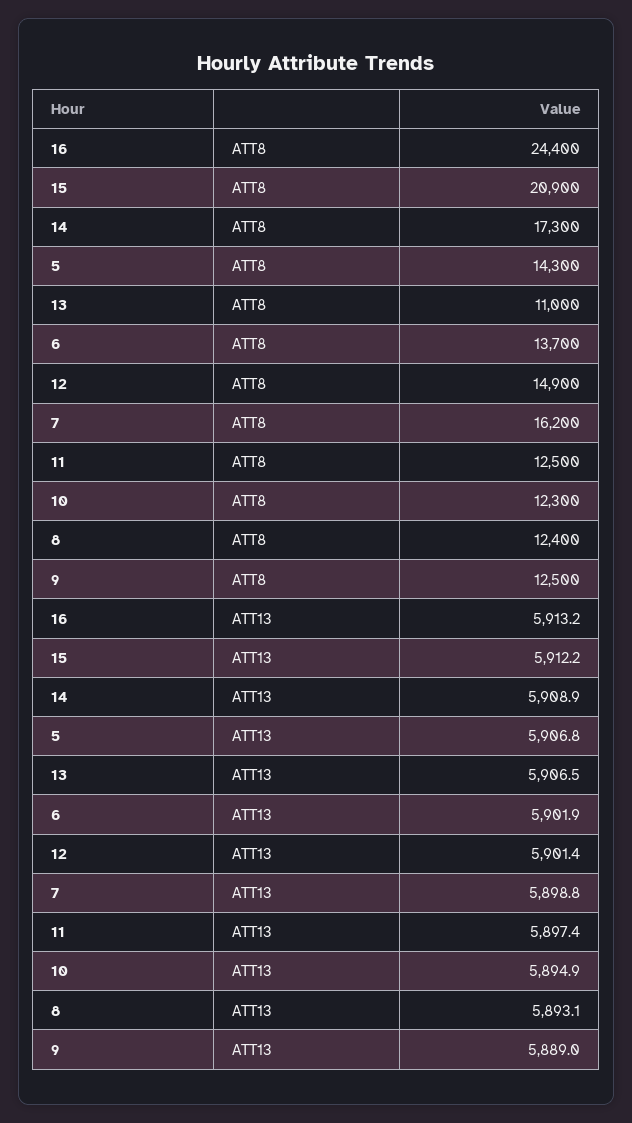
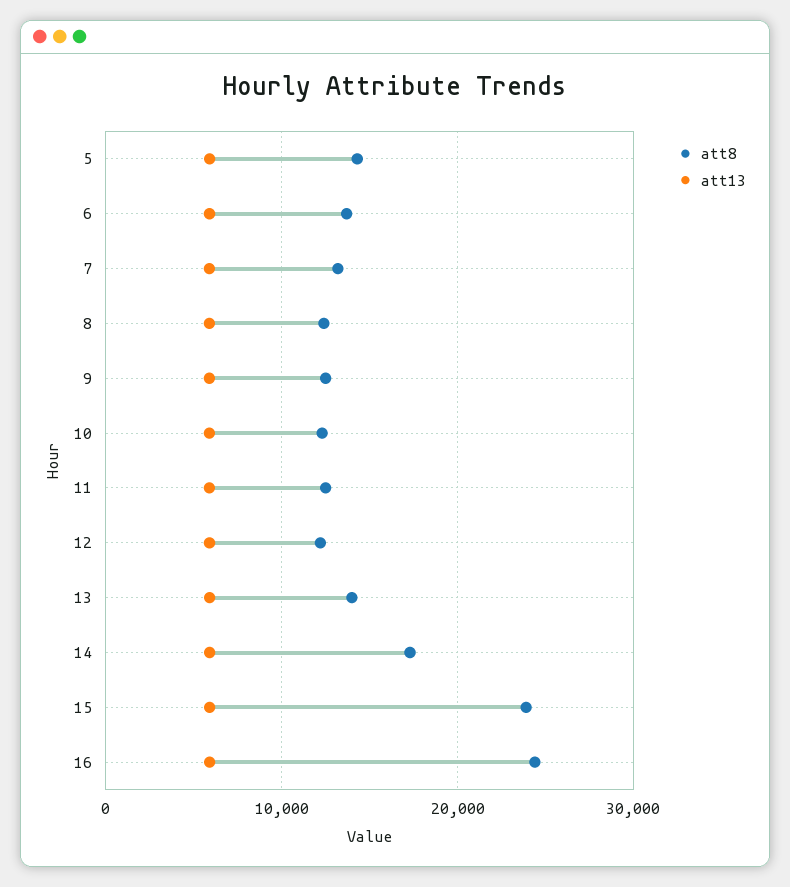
  {
    "ATT8": {
      "16": 24400,
-     "15": 20900,
+     "15": 24000,
      "14": 17300,
      "5": 14300,
-     "13": 11000,
+     "13": 14000,
      "6": 13700,
-     "12": 14900,
+     "12": 12000,
-     "7": 16200,
+     "7": 13000,
      "11": 12500,
      "10": 12300,
      "8": 12400,
      "9": 12500
    },
    "ATT13": {
      "16": 5913.2,
      "15": 5912.2,
      "14": 5908.9,
      "5": 5906.8,
      "13": 5906.5,
      "6": 5901.9,
      "12": 5901.4,
      "7": 5898.8,
      "11": 5897.4,
      "10": 5894.9,
      "8": 5893.1,
      "9": 5889
    }
  }

